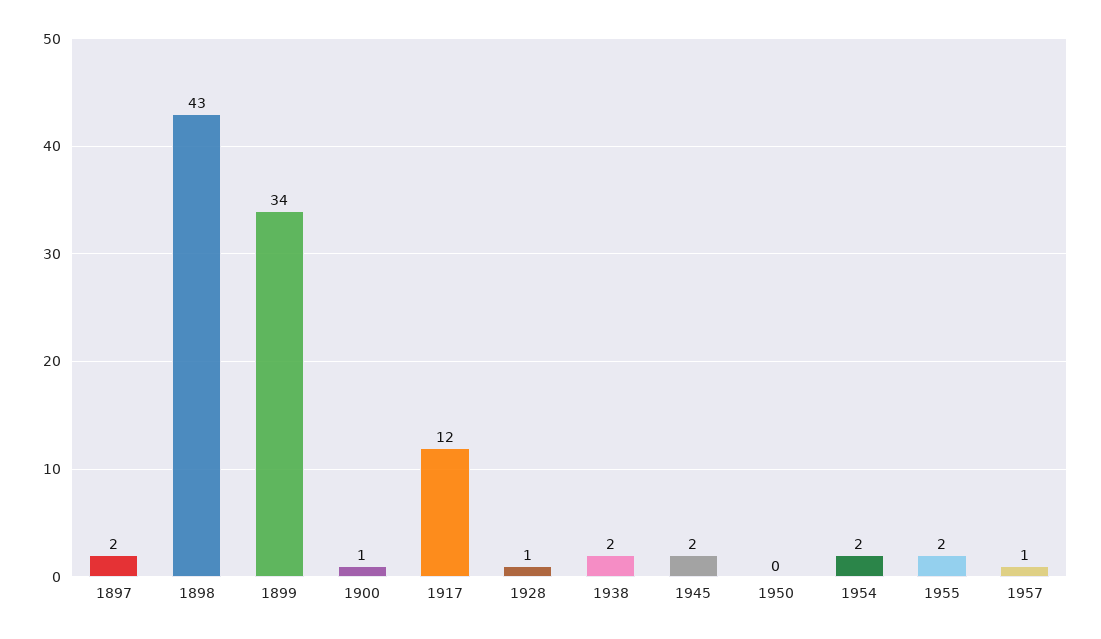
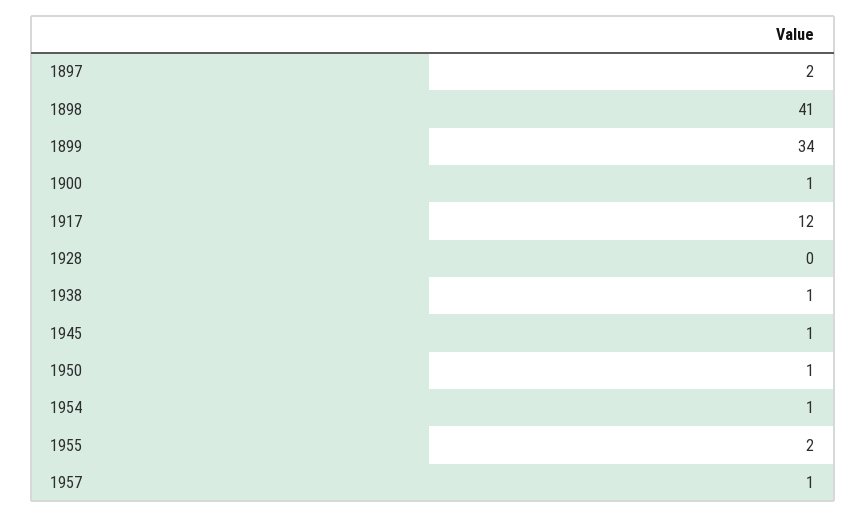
  {
    "1897": 2,
-   "1898": 43,
+   "1898": 41,
    "1899": 34,
    "1900": 1,
    "1917": 12,
-   "1928": 1,
+   "1928": 0,
-   "1938": 2,
+   "1938": 1,
-   "1945": 2,
+   "1945": 1,
-   "1950": 0,
+   "1950": 1,
-   "1954": 2,
+   "1954": 1,
    "1955": 2,
    "1957": 1
  }

